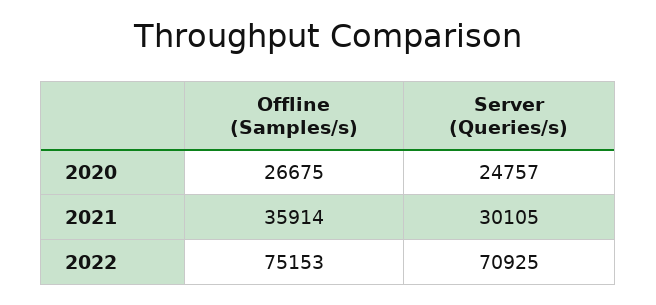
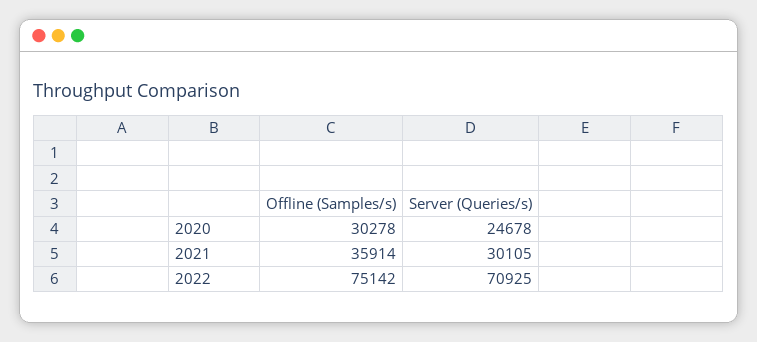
  {
    "Offline (Samples/s)": {
-     "2020": 26675,
+     "2020": 30278,
      "2021": 35914,
-     "2022": 75153
+     "2022": 75142
    },
    "Server (Queries/s)": {
-     "2020": 24757,
+     "2020": 24678,
      "2021": 30105,
      "2022": 70925
    }
  }

